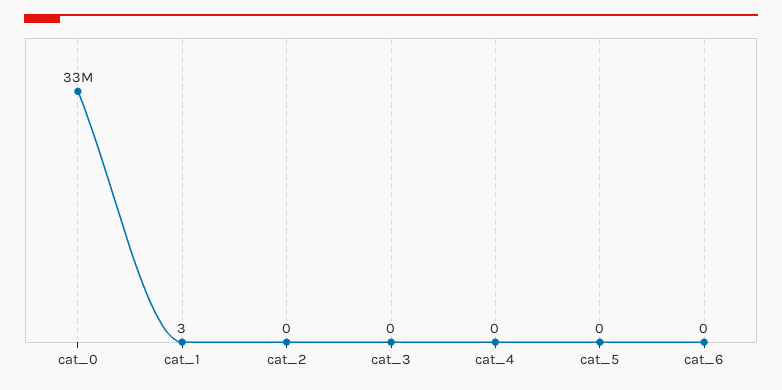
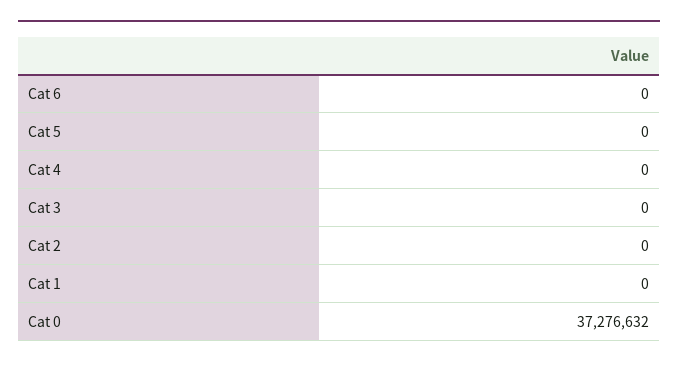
  {
-   "cat_0": 33000000,
+   "cat_0": 37276632,
-   "cat_1": 3,
+   "cat_1": 0,
    "cat_2": 0,
    "cat_3": 0,
    "cat_4": 0,
    "cat_5": 0,
    "cat_6": 0
  }

